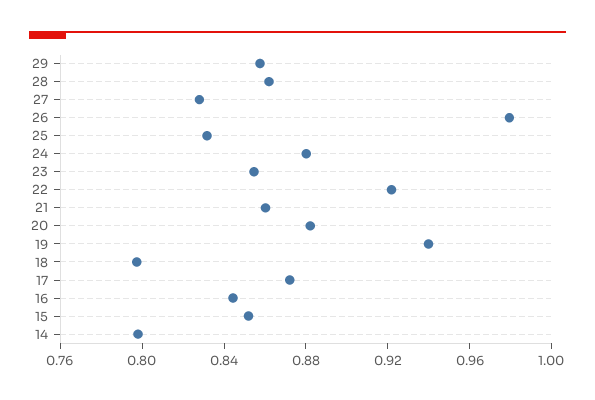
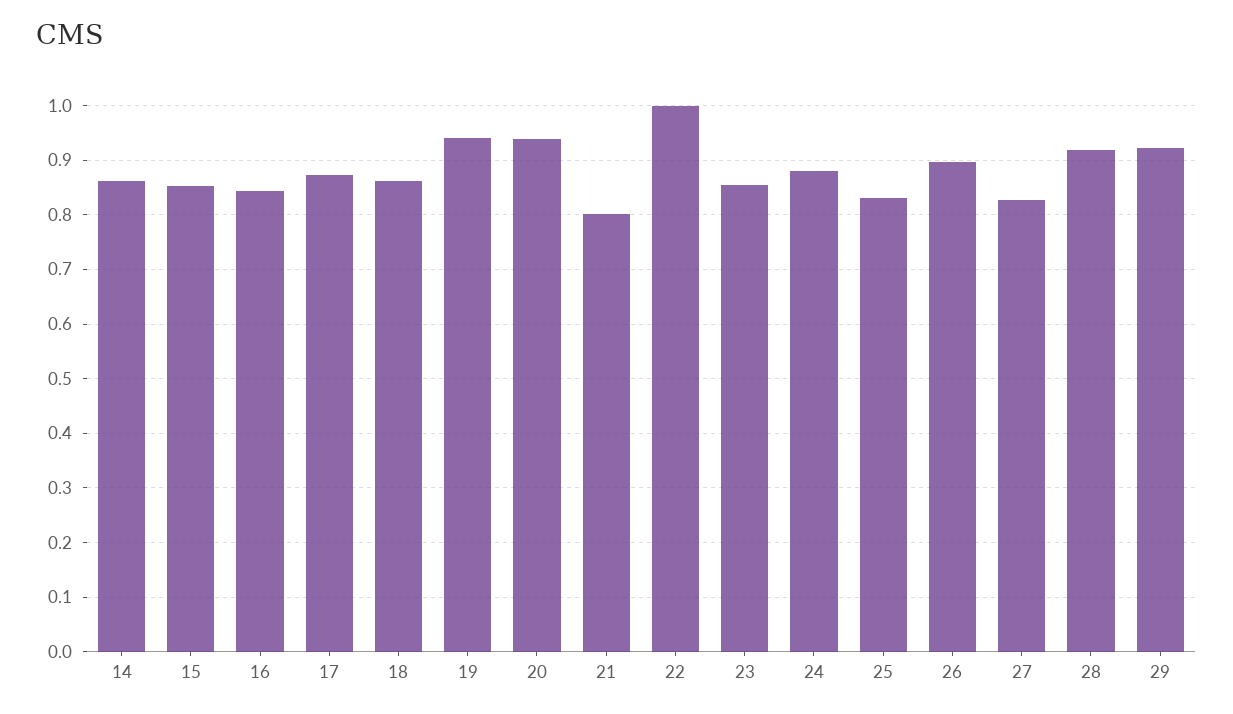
  {
-   "29": 0.86,
+   "29": 0.92,
-   "28": 0.86,
+   "28": 0.92,
    "27": 0.83,
-   "26": 0.98,
+   "26": 0.9,
    "25": 0.83,
    "24": 0.88,
    "23": 0.85,
-   "22": 0.92,
+   "22": 1,
-   "21": 0.86,
+   "21": 0.8,
-   "20": 0.88,
+   "20": 0.94,
    "19": 0.94,
-   "18": 0.8,
+   "18": 0.86,
    "17": 0.87,
    "16": 0.84,
    "15": 0.85,
-   "14": 0.8
+   "14": 0.86
  }

